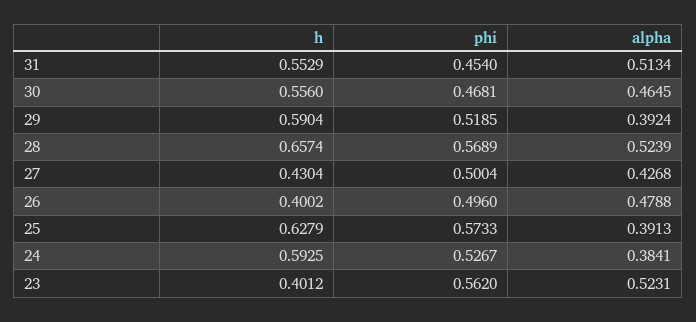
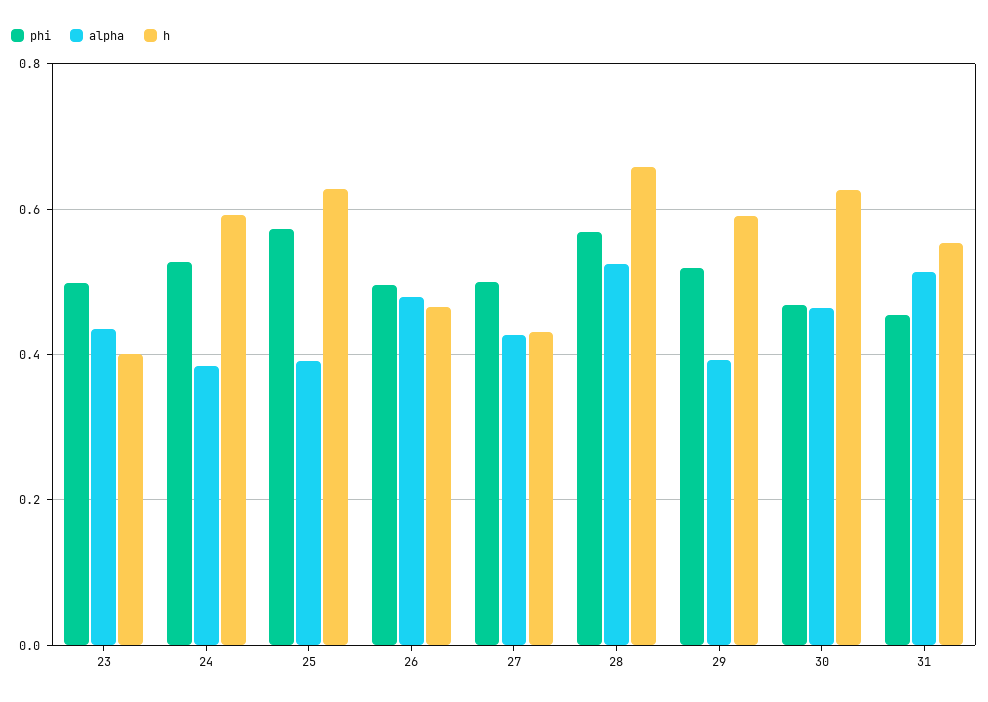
  {
    "h": {
      "31": 0.5529,
-     "30": 0.556,
+     "30": 0.62,
      "29": 0.5904,
      "28": 0.6574,
      "27": 0.4304,
-     "26": 0.4002,
+     "26": 0.46,
      "25": 0.6279,
      "24": 0.5925,
      "23": 0.4012
    },
    "phi": {
      "31": 0.454,
      "30": 0.4681,
      "29": 0.5185,
      "28": 0.5689,
      "27": 0.5004,
      "26": 0.496,
      "25": 0.5733,
      "24": 0.5267,
-     "23": 0.562
+     "23": 0.5
    },
    "alpha": {
      "31": 0.5134,
      "30": 0.4645,
      "29": 0.3924,
      "28": 0.5239,
      "27": 0.4268,
      "26": 0.4788,
      "25": 0.3913,
      "24": 0.3841,
-     "23": 0.5231
+     "23": 0.44
    }
  }

